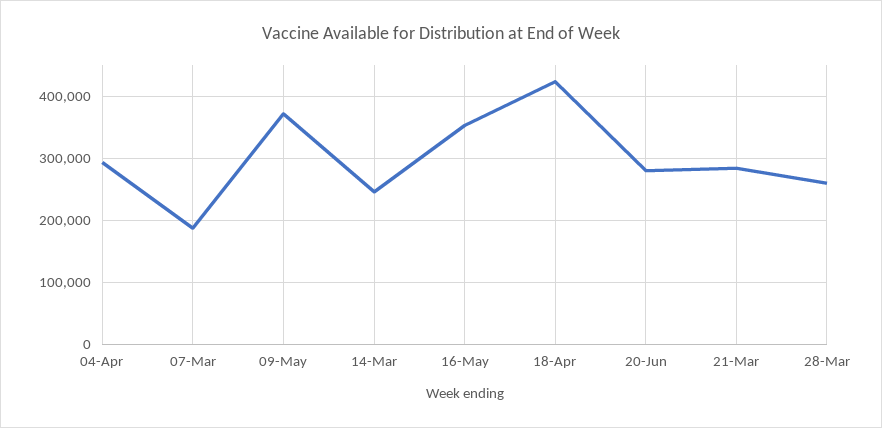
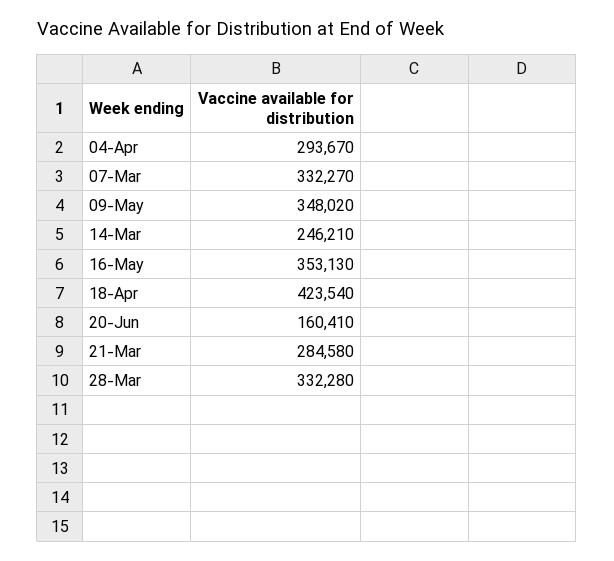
  {
    "04-Apr": 293670,
-   "07-Mar": 190000,
+   "07-Mar": 332270,
-   "09-May": 370000,
+   "09-May": 348020,
    "14-Mar": 246210,
    "16-May": 353130,
    "18-Apr": 423540,
-   "20-Jun": 280000,
+   "20-Jun": 160410,
    "21-Mar": 284580,
-   "28-Mar": 260000
+   "28-Mar": 332280
  }

